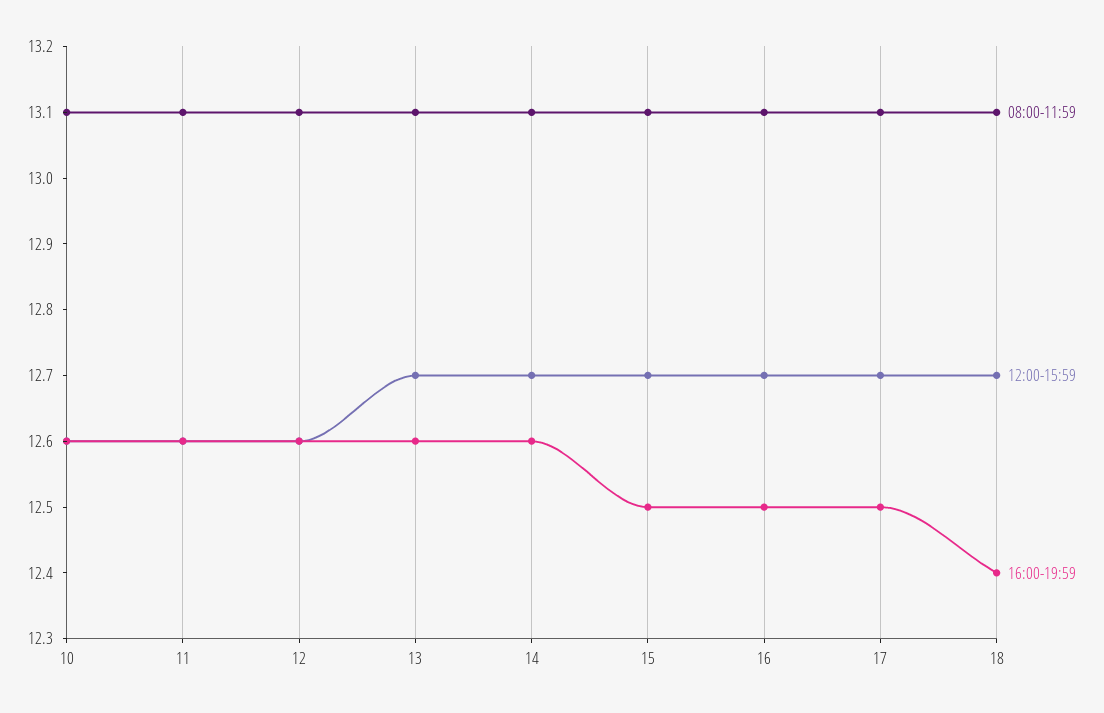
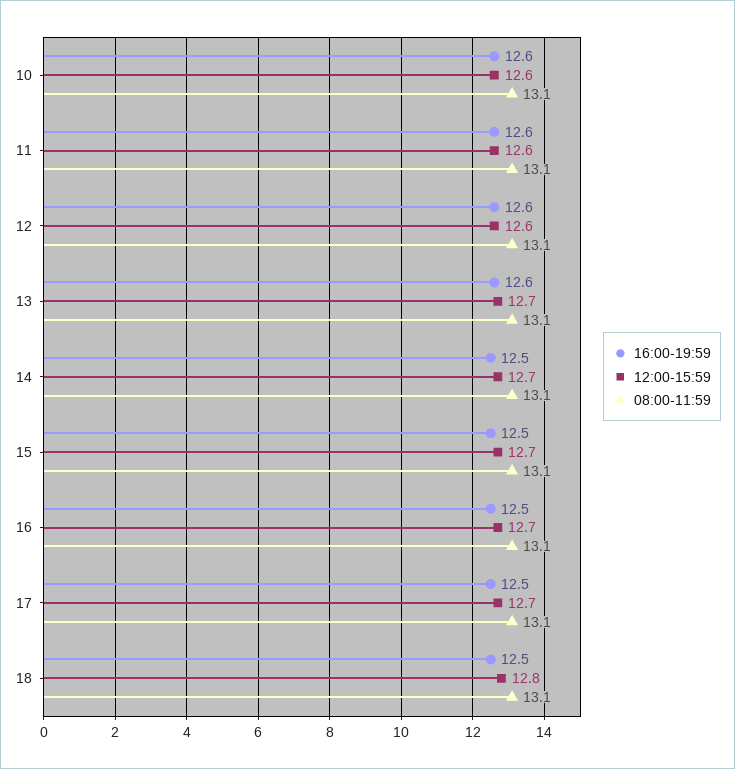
  {
    "08:00-11:59": {
      "10": 13.1,
      "11": 13.1,
      "12": 13.1,
      "13": 13.1,
      "14": 13.1,
      "15": 13.1,
      "16": 13.1,
      "17": 13.1,
      "18": 13.1
    },
    "12:00-15:59": {
      "10": 12.6,
      "11": 12.6,
      "12": 12.6,
      "13": 12.7,
      "14": 12.7,
      "15": 12.7,
      "16": 12.7,
      "17": 12.7,
-     "18": 12.7
+     "18": 12.8
    },
    "16:00-19:59": {
      "10": 12.6,
      "11": 12.6,
      "12": 12.6,
      "13": 12.6,
-     "14": 12.6,
+     "14": 12.5,
      "15": 12.5,
      "16": 12.5,
      "17": 12.5,
-     "18": 12.4
+     "18": 12.5
    }
  }

